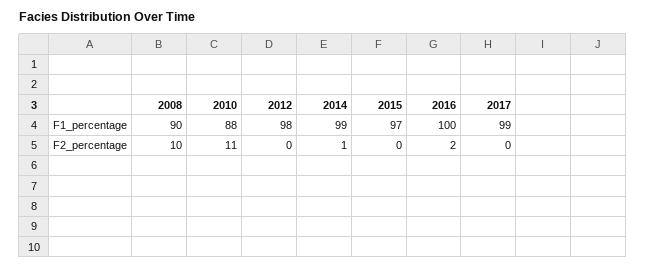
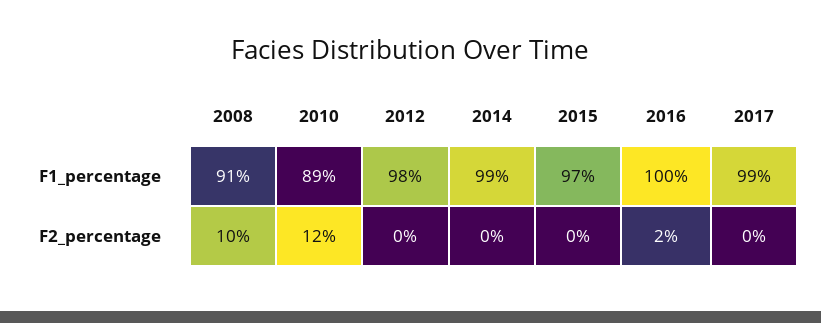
  {
    "2008": {
-     "F1_percentage": 90,
+     "F1_percentage": 91,
      "F2_percentage": 10
    },
    "2010": {
-     "F1_percentage": 88,
+     "F1_percentage": 89,
-     "F2_percentage": 11
+     "F2_percentage": 12
    },
    "2012": {
      "F1_percentage": 98,
      "F2_percentage": 0
    },
    "2014": {
      "F1_percentage": 99,
-     "F2_percentage": 1
+     "F2_percentage": 0
    },
    "2015": {
      "F1_percentage": 97,
      "F2_percentage": 0
    },
    "2016": {
      "F1_percentage": 100,
      "F2_percentage": 2
    },
    "2017": {
      "F1_percentage": 99,
      "F2_percentage": 0
    }
  }

